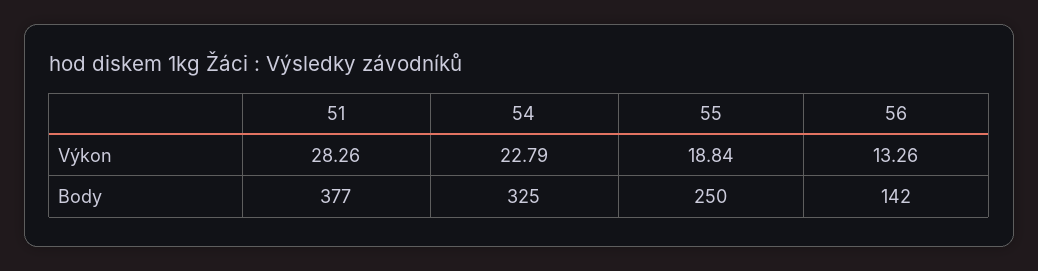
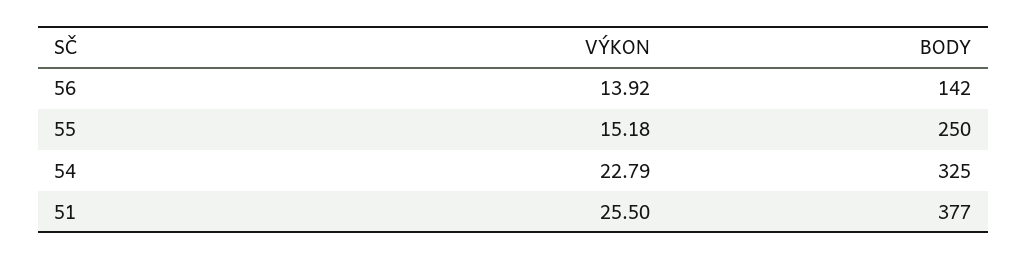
  {
    "51": {
-     "Výkon": 28.26,
+     "Výkon": 25.5,
      "Body": 377
    },
    "54": {
      "Výkon": 22.79,
      "Body": 325
    },
    "55": {
-     "Výkon": 18.84,
+     "Výkon": 15.18,
      "Body": 250
    },
    "56": {
-     "Výkon": 13.26,
+     "Výkon": 13.92,
      "Body": 142
    }
  }

